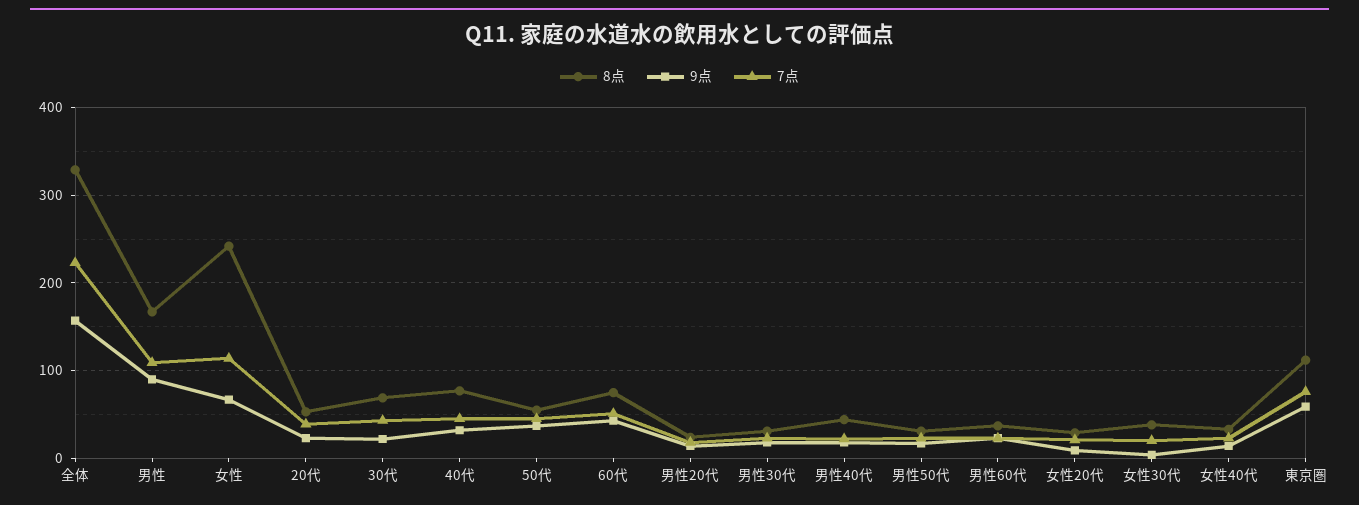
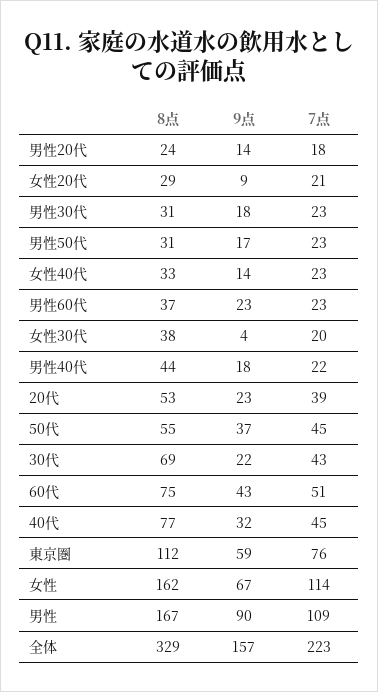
  {
    "8点": {
      "全体": 329,
      "男性": 167,
-     "女性": 240,
+     "女性": 162,
      "20代": 53,
      "30代": 69,
      "40代": 77,
      "50代": 55,
      "60代": 75,
      "男性20代": 24,
      "男性30代": 31,
      "男性40代": 44,
      "男性50代": 31,
      "男性60代": 37,
      "女性20代": 29,
      "女性30代": 38,
      "女性40代": 33,
      "東京圏": 112
    },
    "9点": {
      "全体": 157,
      "男性": 90,
      "女性": 67,
      "20代": 23,
      "30代": 22,
      "40代": 32,
      "50代": 37,
      "60代": 43,
      "男性20代": 14,
      "男性30代": 18,
      "男性40代": 18,
      "男性50代": 17,
      "男性60代": 23,
      "女性20代": 9,
      "女性30代": 4,
      "女性40代": 14,
      "東京圏": 59
    },
    "7点": {
      "全体": 223,
      "男性": 109,
      "女性": 114,
      "20代": 39,
      "30代": 43,
      "40代": 45,
      "50代": 45,
      "60代": 51,
      "男性20代": 18,
      "男性30代": 23,
      "男性40代": 22,
      "男性50代": 23,
      "男性60代": 23,
      "女性20代": 21,
      "女性30代": 20,
      "女性40代": 23,
      "東京圏": 76
    }
  }

